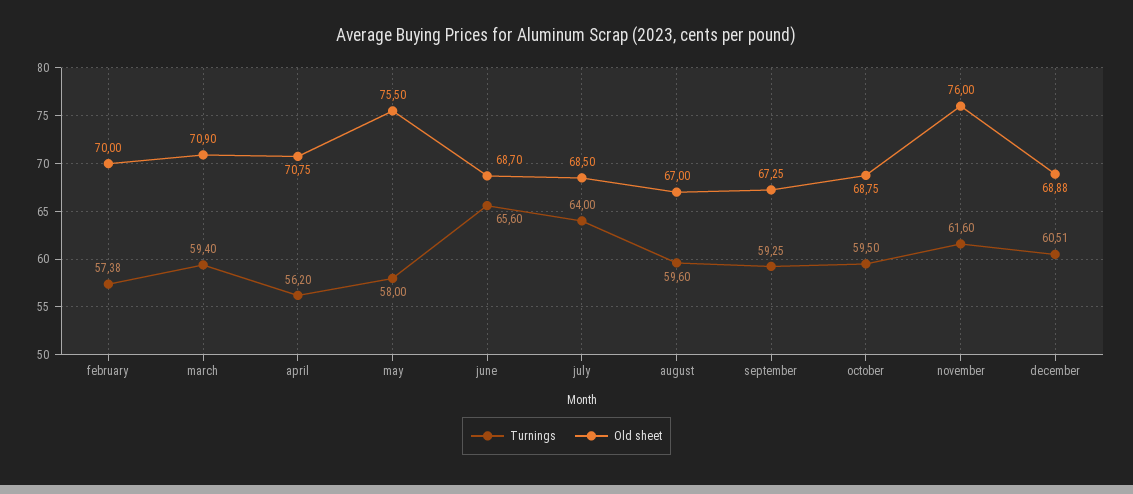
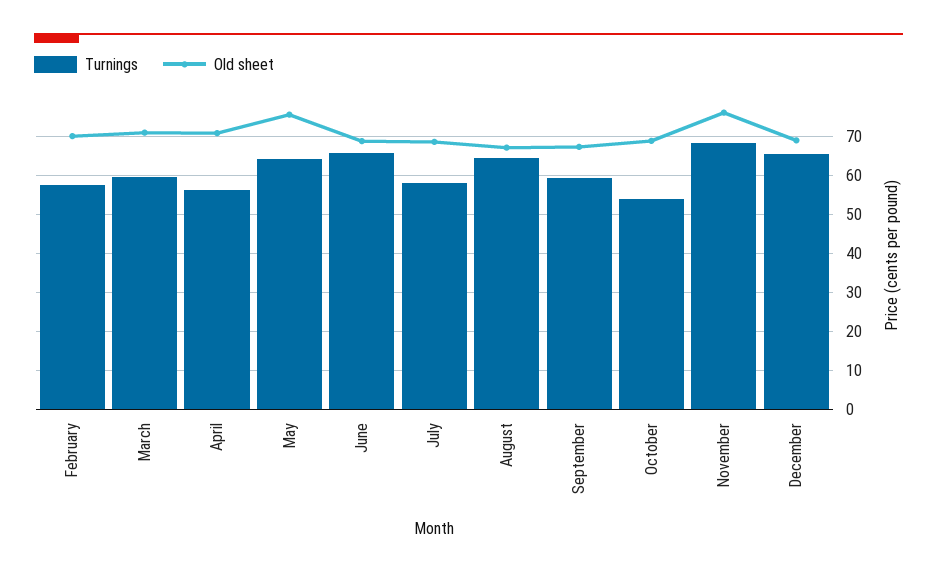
  {
    "Turnings": {
      "february": 57.38,
      "march": 59.4,
      "april": 56.2,
-     "may": 58,
+     "may": 64,
      "june": 65.6,
-     "july": 64,
+     "july": 58,
-     "august": 59.6,
+     "august": 64,
      "september": 59.25,
-     "october": 59.5,
+     "october": 54,
-     "november": 61.6,
+     "november": 68,
-     "december": 60.51
+     "december": 66
    },
    "Old sheet": {
      "february": 70,
      "march": 70.9,
      "april": 70.75,
      "may": 75.5,
      "june": 68.7,
      "july": 68.5,
      "august": 67,
      "september": 67.25,
      "october": 68.75,
      "november": 76,
      "december": 68.88
    }
  }

